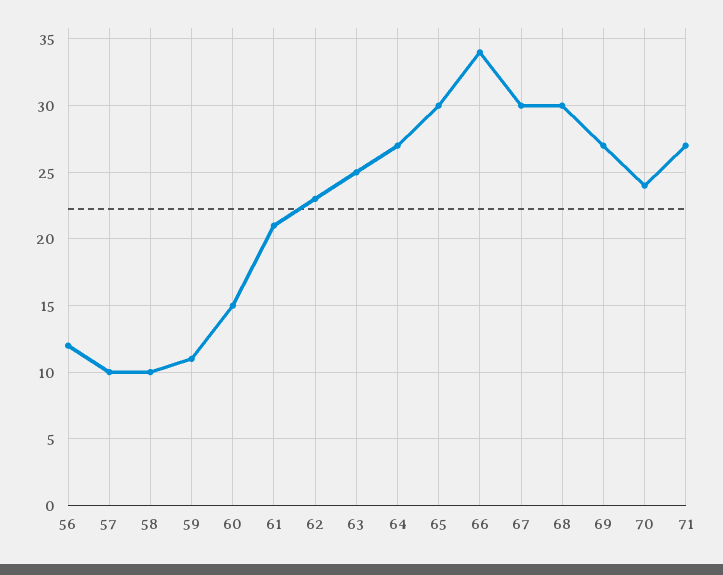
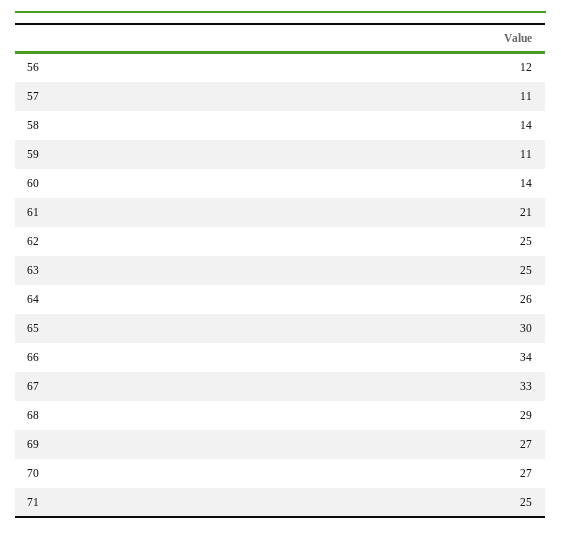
  {
    "56": 12,
-   "57": 10,
+   "57": 11,
-   "58": 10,
+   "58": 14,
    "59": 11,
-   "60": 15,
+   "60": 14,
    "61": 21,
-   "62": 23,
+   "62": 25,
    "63": 25,
-   "64": 27,
+   "64": 26,
    "65": 30,
    "66": 34,
-   "67": 30,
+   "67": 33,
-   "68": 30,
+   "68": 29,
    "69": 27,
-   "70": 24,
+   "70": 27,
-   "71": 27
+   "71": 25
  }

